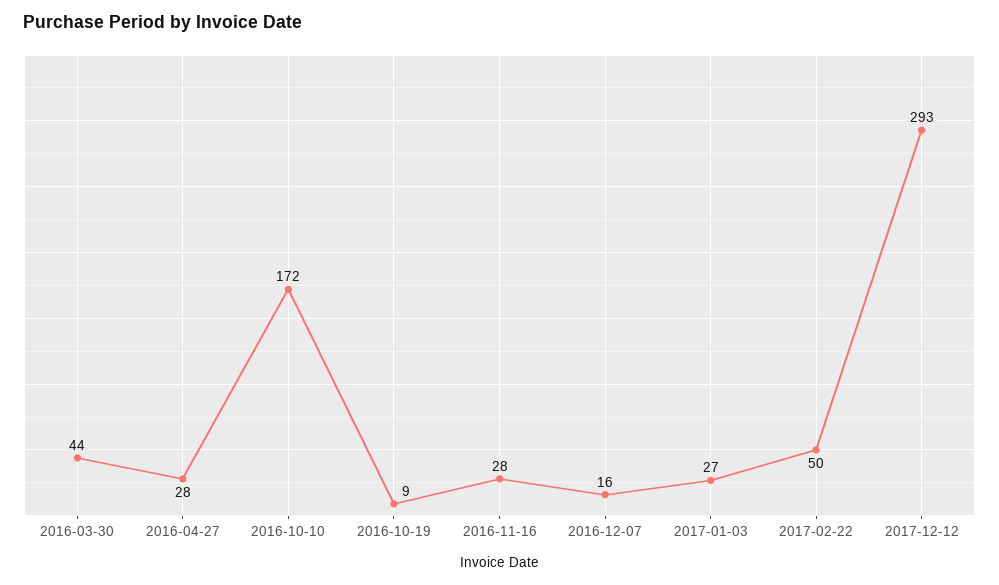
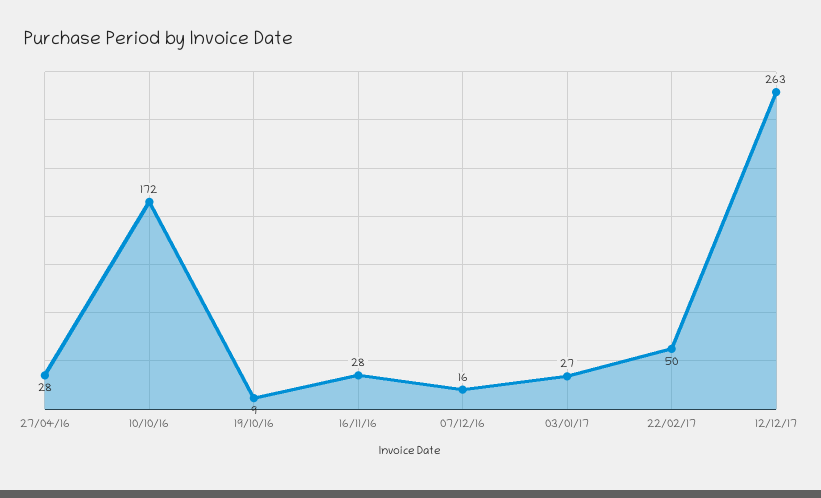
  {
-   "2016-03-30": 44,
    "2016-04-27": 28,
    "2016-10-10": 172,
    "2016-10-19": 9,
    "2016-11-16": 28,
    "2016-12-07": 16,
    "2017-01-03": 27,
    "2017-02-22": 50,
-   "2017-12-12": 293
+   "2017-12-12": 263
  }

